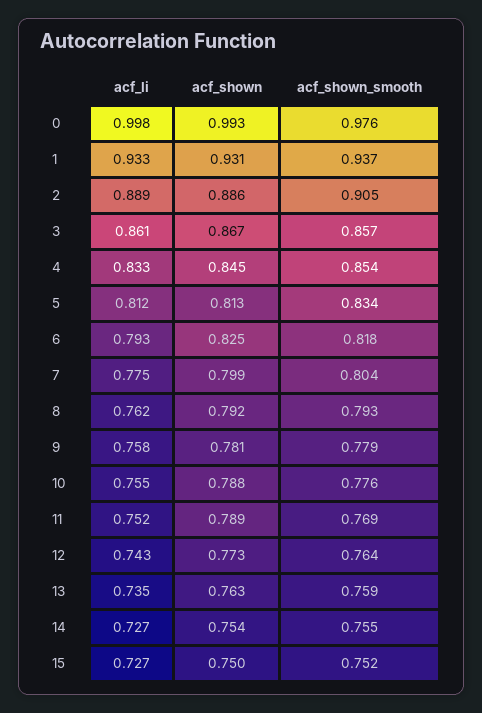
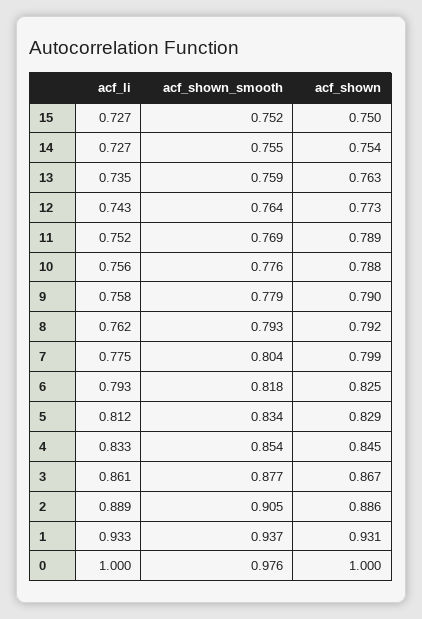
  {
    "acf_li": {
-     "0": 0.998,
+     "0": 1,
      "1": 0.933,
      "2": 0.889,
      "3": 0.861,
      "4": 0.833,
      "5": 0.812,
      "6": 0.793,
      "7": 0.775,
      "8": 0.762,
      "9": 0.758,
-     "10": 0.755,
+     "10": 0.756,
      "11": 0.752,
      "12": 0.743,
      "13": 0.735,
      "14": 0.727,
      "15": 0.727
    },
    "acf_shown": {
-     "0": 0.993,
+     "0": 1,
      "1": 0.931,
      "2": 0.886,
      "3": 0.867,
      "4": 0.845,
-     "5": 0.813,
+     "5": 0.829,
      "6": 0.825,
      "7": 0.799,
      "8": 0.792,
-     "9": 0.781,
+     "9": 0.79,
      "10": 0.788,
      "11": 0.789,
      "12": 0.773,
      "13": 0.763,
      "14": 0.754,
      "15": 0.75
    },
    "acf_shown_smooth": {
      "0": 0.976,
      "1": 0.937,
      "2": 0.905,
-     "3": 0.857,
+     "3": 0.877,
      "4": 0.854,
      "5": 0.834,
      "6": 0.818,
      "7": 0.804,
      "8": 0.793,
      "9": 0.779,
      "10": 0.776,
      "11": 0.769,
      "12": 0.764,
      "13": 0.759,
      "14": 0.755,
      "15": 0.752
    }
  }

